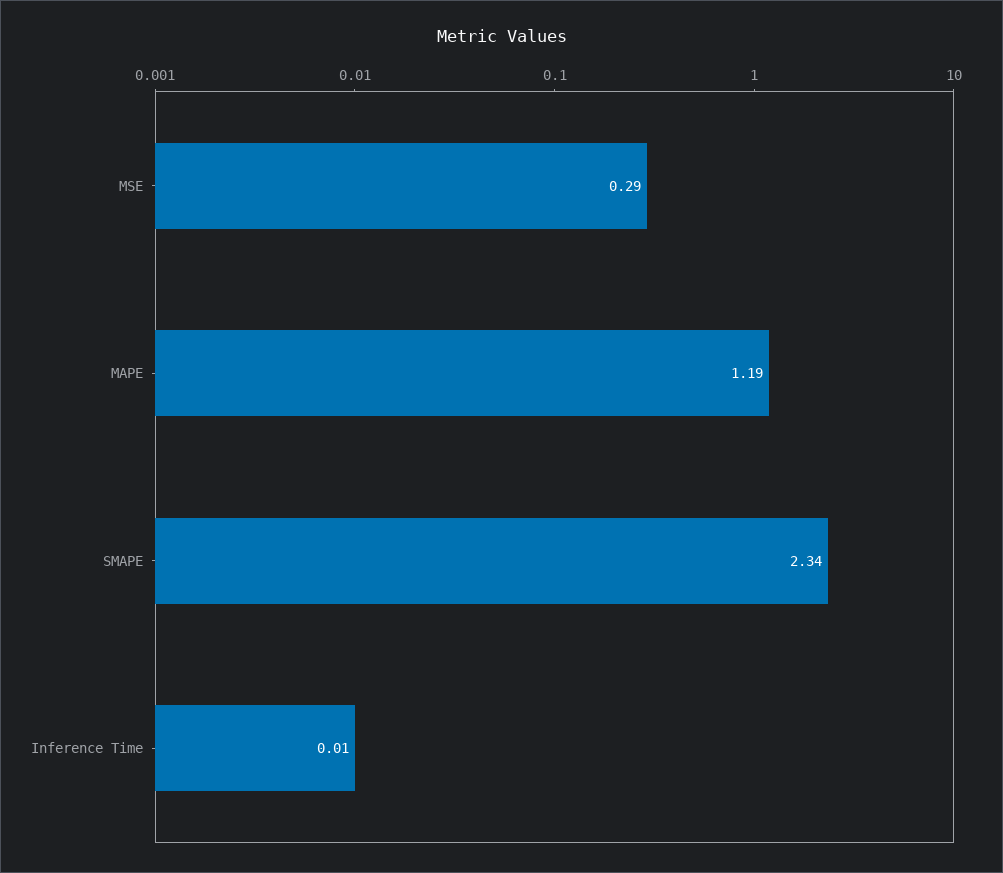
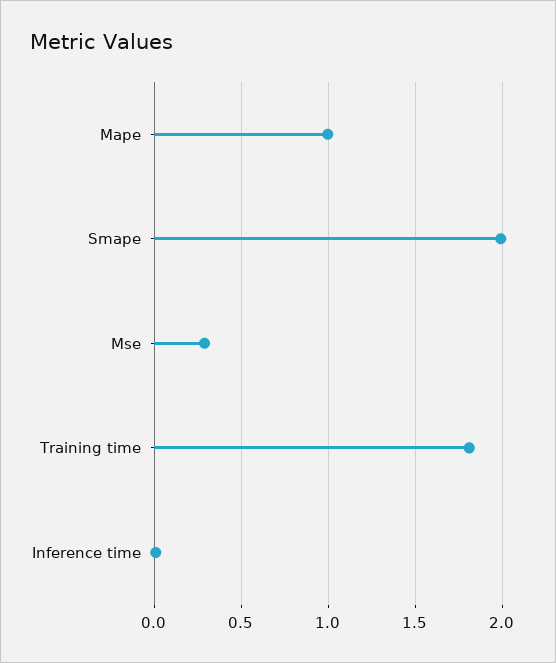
  {
    "MSE": 0.29,
-   "MAPE": 1.19,
+   "MAPE": 1,
-   "SMAPE": 2.34,
+   "SMAPE": 2,
-   "Inference Time": 0.01
+   "Inference Time": 0.01,
+   "Training time": 1.8
  }

